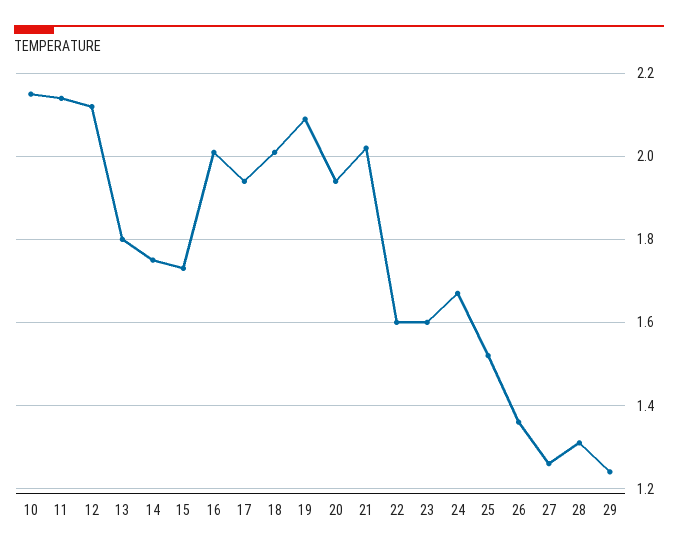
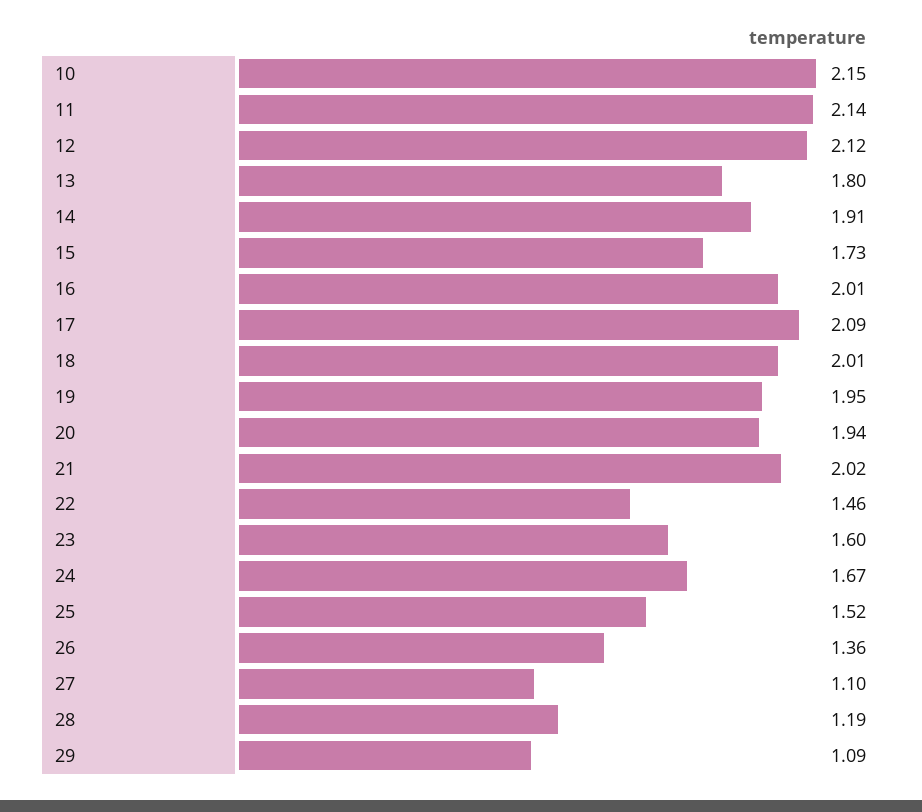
  {
    "10": 2.15,
    "11": 2.14,
    "12": 2.12,
    "13": 1.8,
-   "14": 1.75,
+   "14": 1.91,
    "15": 1.73,
    "16": 2.01,
-   "17": 1.95,
+   "17": 2.09,
    "18": 2.01,
-   "19": 2.1,
+   "19": 1.95,
    "20": 1.94,
    "21": 2.02,
-   "22": 1.6,
+   "22": 1.46,
    "23": 1.6,
    "24": 1.67,
    "25": 1.52,
    "26": 1.36,
-   "27": 1.25,
+   "27": 1.1,
-   "28": 1.3,
+   "28": 1.19,
-   "29": 1.25
+   "29": 1.09
  }

